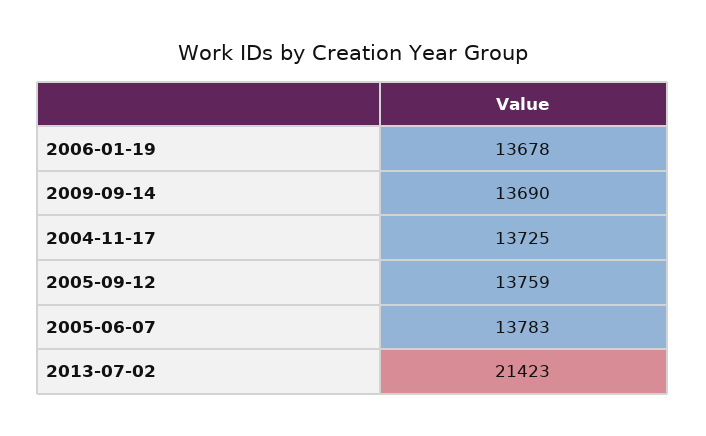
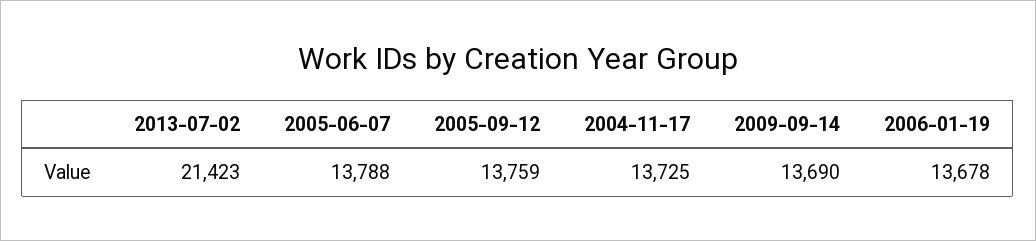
  {
    "2006-01-19": 13678,
    "2009-09-14": 13690,
    "2004-11-17": 13725,
    "2005-09-12": 13759,
-   "2005-06-07": 13783,
+   "2005-06-07": 13788,
    "2013-07-02": 21423
  }

